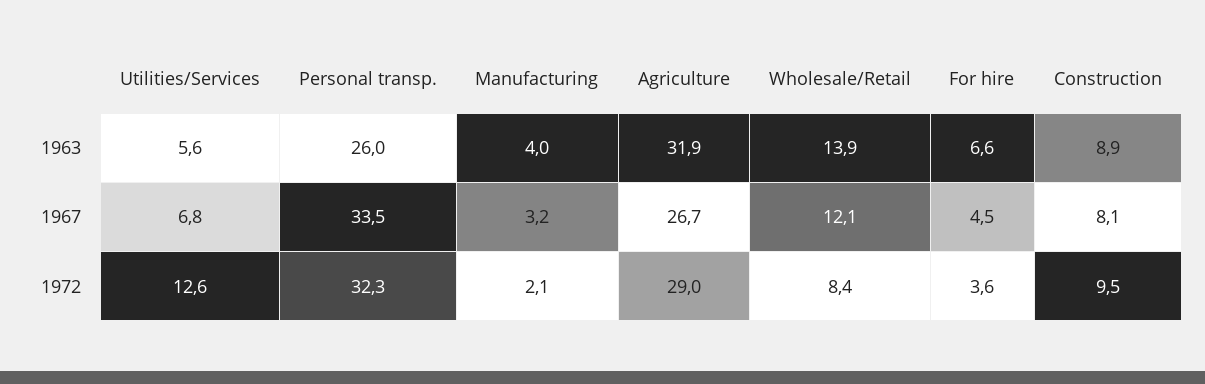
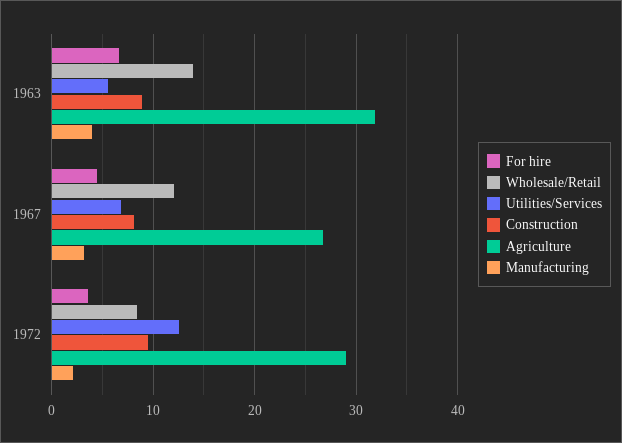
  {
    "Utilities/Services": {
      "1963": 5.6,
      "1967": 6.8,
      "1972": 12.6
    },
-   "Personal transp.": {
-     "1963": 26,
-     "1967": 33.5,
-     "1972": 32.3
-   },
    "Manufacturing": {
      "1963": 4,
      "1967": 3.2,
      "1972": 2.1
    },
    "Agriculture": {
      "1963": 31.9,
      "1967": 26.7,
      "1972": 29
    },
    "Wholesale/Retail": {
      "1963": 13.9,
      "1967": 12.1,
      "1972": 8.4
    },
    "For hire": {
      "1963": 6.6,
      "1967": 4.5,
      "1972": 3.6
    },
    "Construction": {
      "1963": 8.9,
      "1967": 8.1,
      "1972": 9.5
    }
  }

